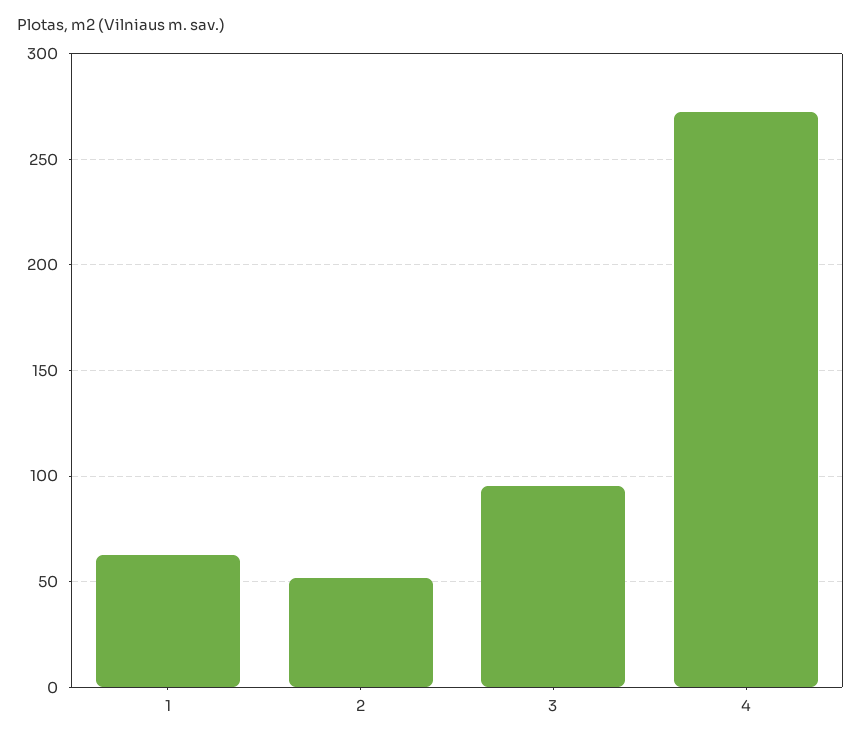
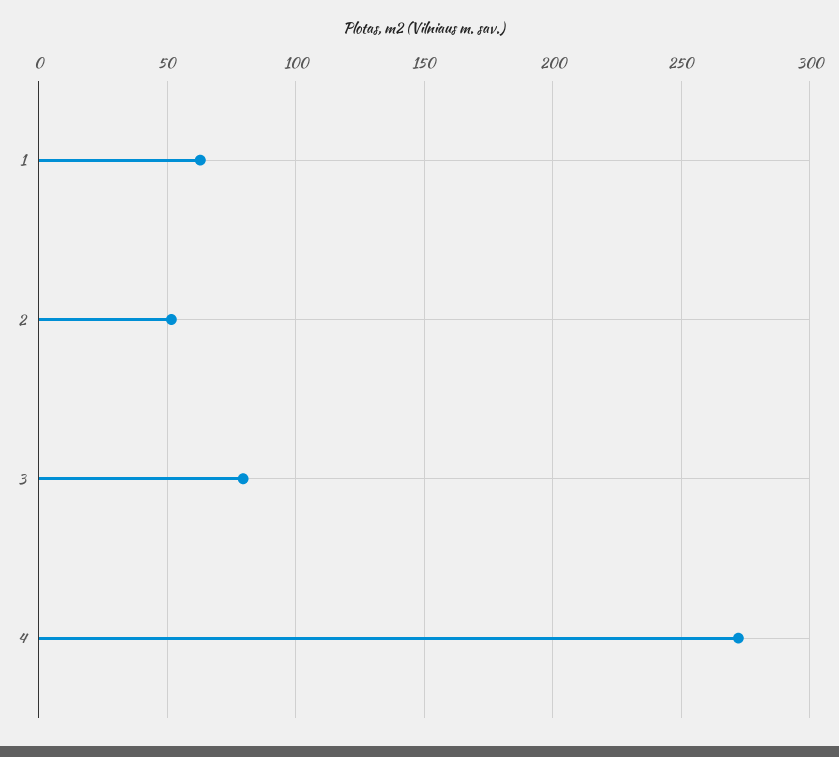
  {
    "1": 65,
    "2": 50,
-   "3": 95,
+   "3": 80,
    "4": 270
  }

